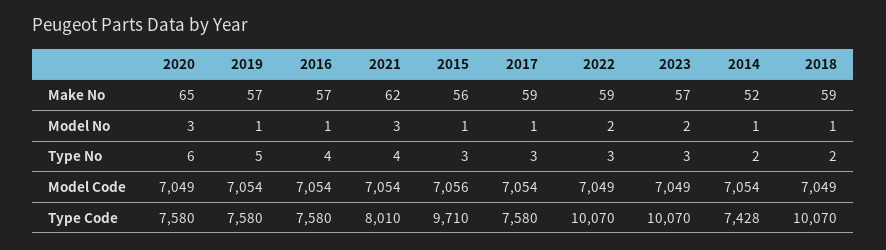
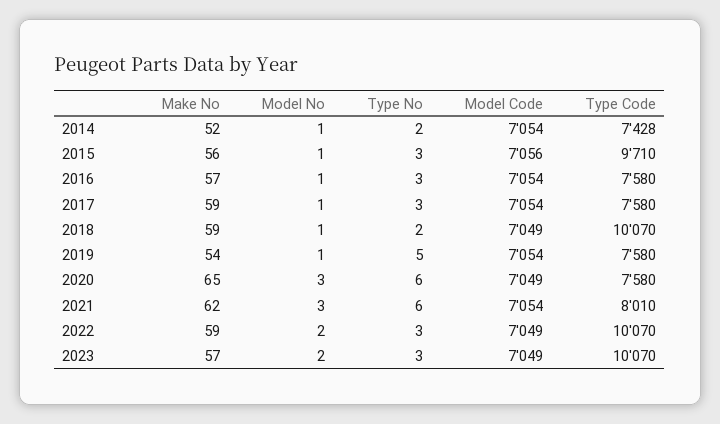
  {
    "2020": {
      "Make No": 65,
      "Model No": 3,
      "Type No": 6,
      "Model Code": 7049,
      "Type Code": 7580
    },
    "2019": {
-     "Make No": 57,
+     "Make No": 54,
      "Model No": 1,
      "Type No": 5,
      "Model Code": 7054,
      "Type Code": 7580
    },
    "2016": {
      "Make No": 57,
      "Model No": 1,
-     "Type No": 4,
+     "Type No": 3,
      "Model Code": 7054,
      "Type Code": 7580
    },
    "2021": {
      "Make No": 62,
      "Model No": 3,
-     "Type No": 4,
+     "Type No": 6,
      "Model Code": 7054,
      "Type Code": 8010
    },
    "2015": {
      "Make No": 56,
      "Model No": 1,
      "Type No": 3,
      "Model Code": 7056,
      "Type Code": 9710
    },
    "2017": {
      "Make No": 59,
      "Model No": 1,
      "Type No": 3,
      "Model Code": 7054,
      "Type Code": 7580
    },
    "2022": {
      "Make No": 59,
      "Model No": 2,
      "Type No": 3,
      "Model Code": 7049,
      "Type Code": 10070
    },
    "2023": {
      "Make No": 57,
      "Model No": 2,
      "Type No": 3,
      "Model Code": 7049,
      "Type Code": 10070
    },
    "2014": {
      "Make No": 52,
      "Model No": 1,
      "Type No": 2,
      "Model Code": 7054,
      "Type Code": 7428
    },
    "2018": {
      "Make No": 59,
      "Model No": 1,
      "Type No": 2,
      "Model Code": 7049,
      "Type Code": 10070
    }
  }

